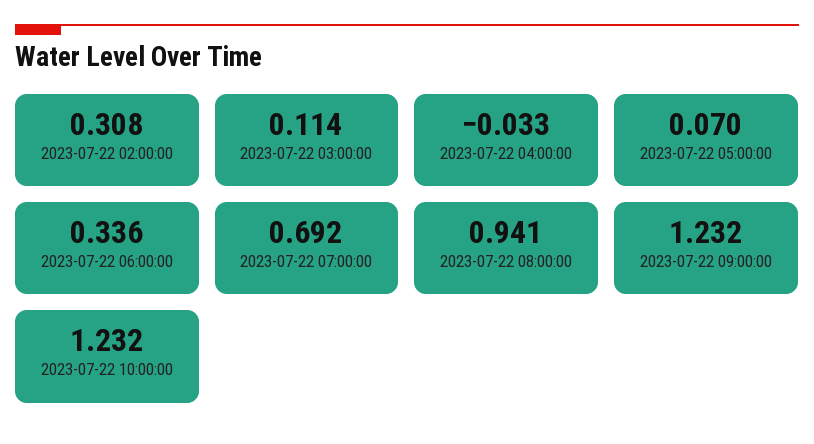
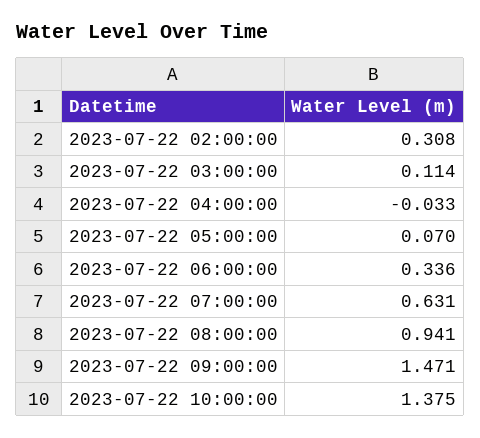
  {
    "2023-07-22 02:00:00": 0.308,
    "2023-07-22 03:00:00": 0.114,
    "2023-07-22 04:00:00": -0.033,
    "2023-07-22 05:00:00": 0.07,
    "2023-07-22 06:00:00": 0.336,
-   "2023-07-22 07:00:00": 0.692,
+   "2023-07-22 07:00:00": 0.631,
    "2023-07-22 08:00:00": 0.941,
-   "2023-07-22 09:00:00": 1.232,
+   "2023-07-22 09:00:00": 1.471,
-   "2023-07-22 10:00:00": 1.232
+   "2023-07-22 10:00:00": 1.375
  }

